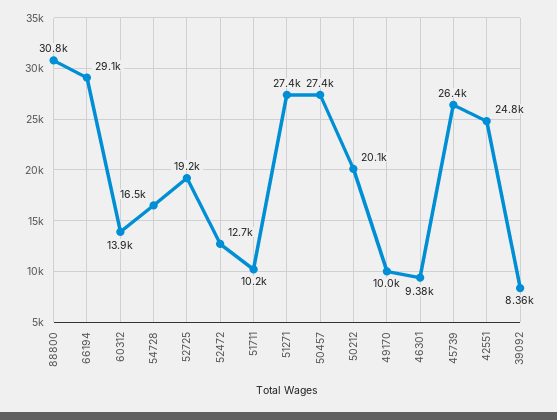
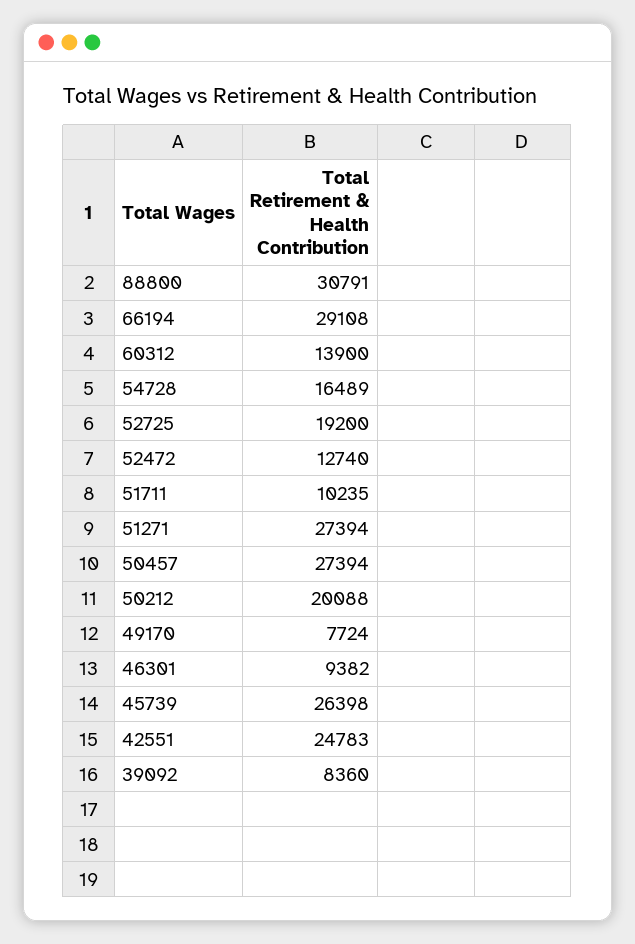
  {
    "88800": 30791,
    "66194": 29108,
    "60312": 13900,
    "54728": 16489,
    "52725": 19200,
    "52472": 12740,
    "51711": 10235,
    "51271": 27394,
    "50457": 27394,
    "50212": 20088,
-   "49170": 10000,
+   "49170": 7724,
    "46301": 9382,
    "45739": 26398,
    "42551": 24783,
    "39092": 8360
  }

